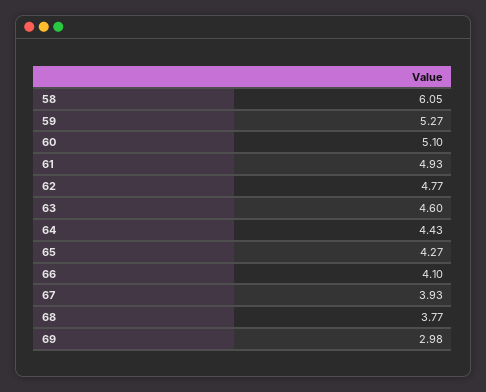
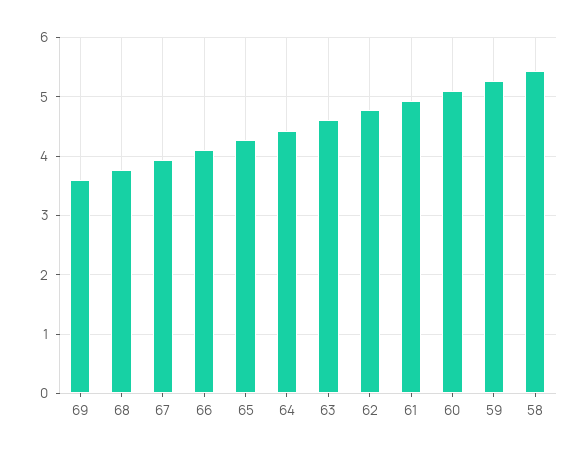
  {
-   "58": 6.05,
+   "58": 5.4,
    "59": 5.27,
    "60": 5.1,
    "61": 4.93,
    "62": 4.77,
    "63": 4.6,
    "64": 4.43,
    "65": 4.27,
    "66": 4.1,
    "67": 3.93,
    "68": 3.77,
-   "69": 2.98
+   "69": 3.6
  }

